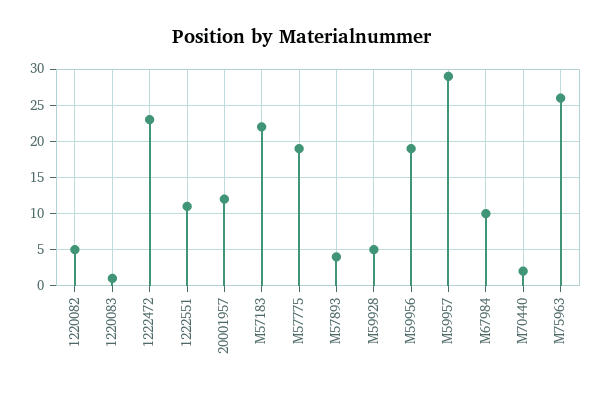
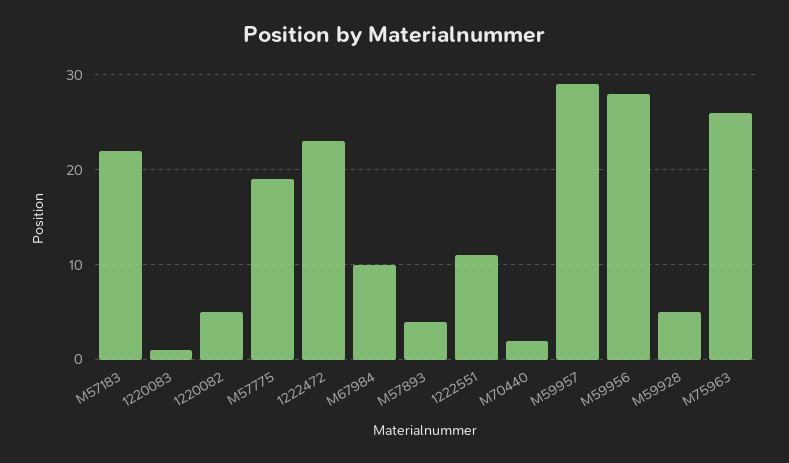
  {
    "1220082": 5,
    "1220083": 1,
    "1222472": 23,
    "1222551": 11,
-   "20001957": 12,
    "M57183": 22,
    "M57775": 19,
    "M57893": 4,
    "M59928": 5,
-   "M59956": 19,
+   "M59956": 28,
    "M59957": 29,
    "M67984": 10,
    "M70440": 2,
    "M75963": 26
  }

